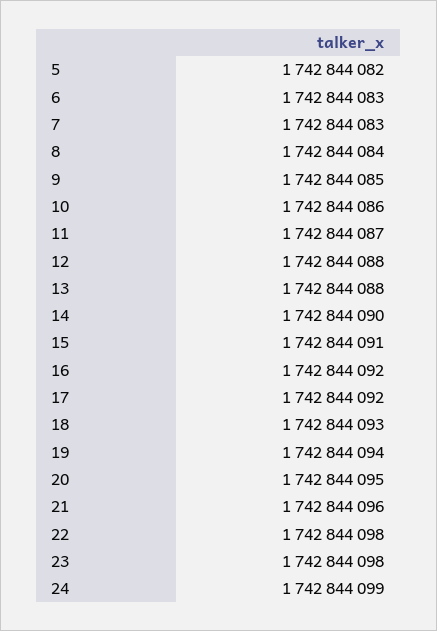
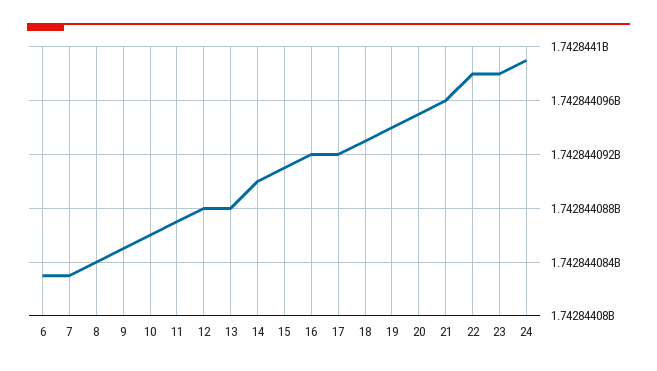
  {
-   "5": 1742844082,
    "6": 1742844083,
    "7": 1742844083,
    "8": 1742844084,
    "9": 1742844085,
    "10": 1742844086,
    "11": 1742844087,
    "12": 1742844088,
    "13": 1742844088,
    "14": 1742844090,
    "15": 1742844091,
    "16": 1742844092,
    "17": 1742844092,
    "18": 1742844093,
    "19": 1742844094,
    "20": 1742844095,
    "21": 1742844096,
    "22": 1742844098,
    "23": 1742844098,
    "24": 1742844099
  }

